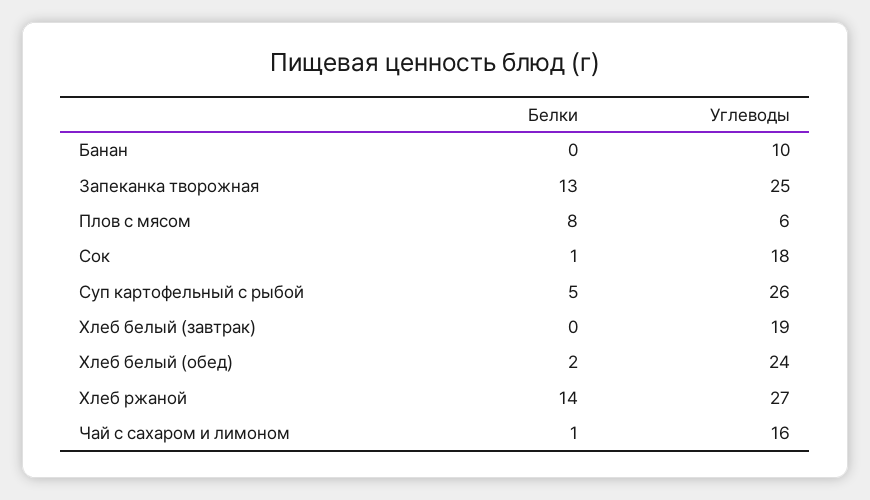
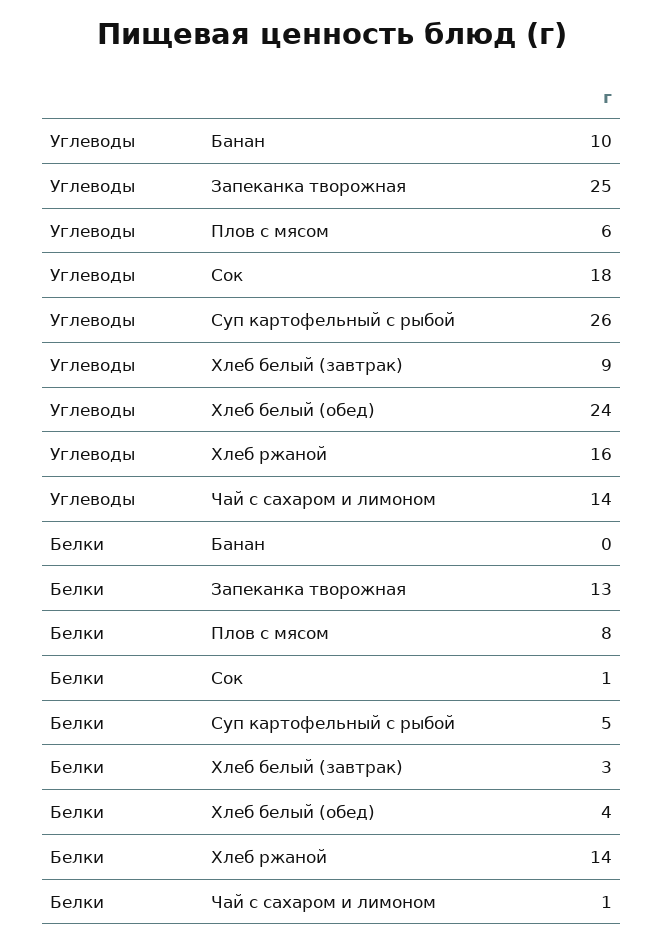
  {
    "Белки": {
      "Банан": 0,
      "Запеканка творожная": 13,
      "Плов с мясом": 8,
      "Сок": 1,
      "Суп картофельный с рыбой": 5,
-     "Хлеб белый (завтрак)": 0,
+     "Хлеб белый (завтрак)": 3,
-     "Хлеб белый (обед)": 2,
+     "Хлеб белый (обед)": 4,
      "Хлеб ржаной": 14,
      "Чай с сахаром и лимоном": 1
    },
    "Углеводы": {
      "Банан": 10,
      "Запеканка творожная": 25,
      "Плов с мясом": 6,
      "Сок": 18,
      "Суп картофельный с рыбой": 26,
-     "Хлеб белый (завтрак)": 19,
+     "Хлеб белый (завтрак)": 9,
      "Хлеб белый (обед)": 24,
-     "Хлеб ржаной": 27,
+     "Хлеб ржаной": 16,
-     "Чай с сахаром и лимоном": 16
+     "Чай с сахаром и лимоном": 14
    }
  }

